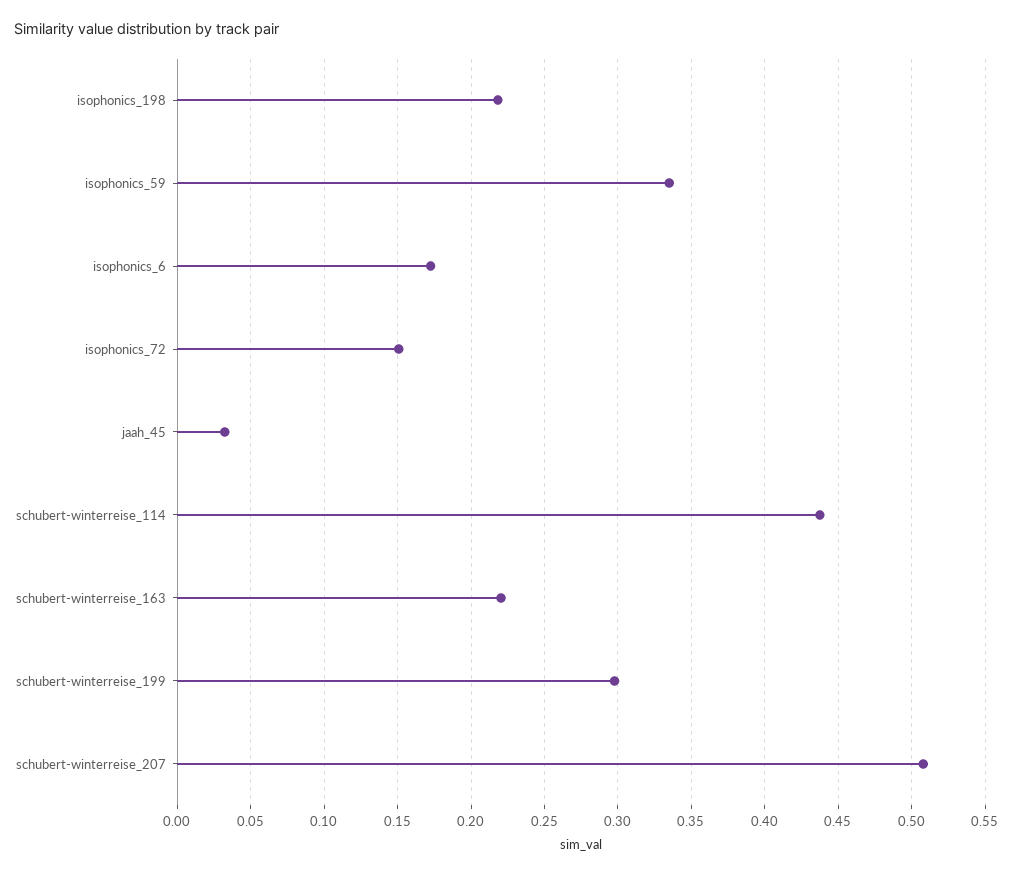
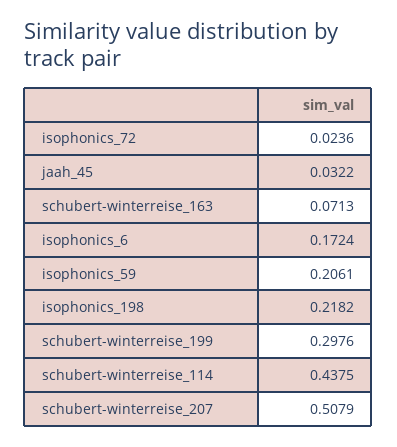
  {
    "isophonics_198": 0.2182,
-   "isophonics_59": 0.335,
+   "isophonics_59": 0.2061,
    "isophonics_6": 0.1724,
-   "isophonics_72": 0.15,
+   "isophonics_72": 0.0236,
    "jaah_45": 0.0322,
    "schubert-winterreise_114": 0.4375,
-   "schubert-winterreise_163": 0.22,
+   "schubert-winterreise_163": 0.0713,
    "schubert-winterreise_199": 0.2976,
    "schubert-winterreise_207": 0.5079
  }

